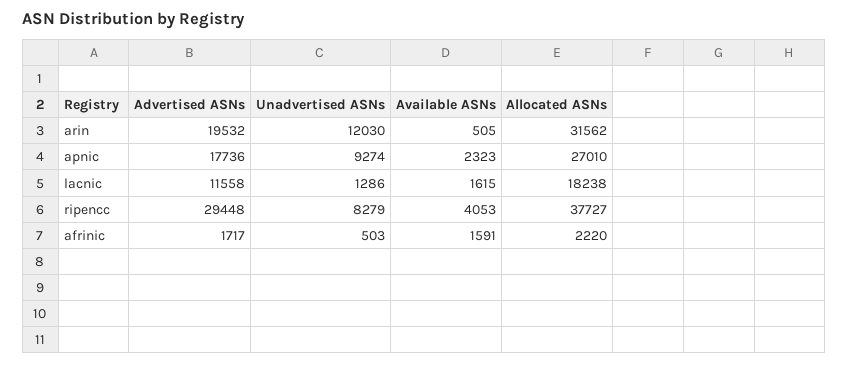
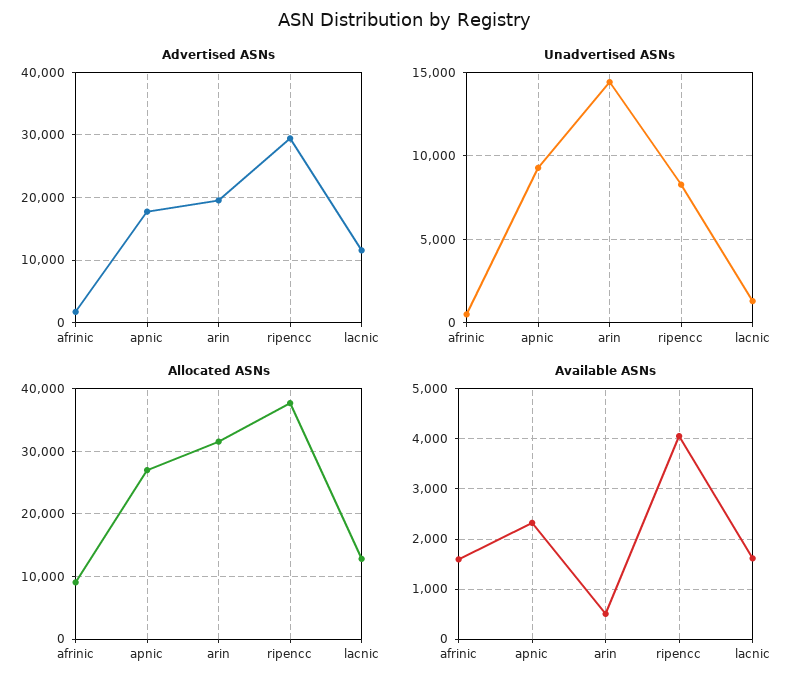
  {
    "Advertised ASNs": {
      "arin": 19532,
      "apnic": 17736,
      "lacnic": 11558,
      "ripencc": 29448,
      "afrinic": 1717
    },
    "Unadvertised ASNs": {
-     "arin": 12030,
+     "arin": 14500,
      "apnic": 9274,
      "lacnic": 1286,
      "ripencc": 8279,
      "afrinic": 503
    },
    "Available ASNs": {
      "arin": 505,
      "apnic": 2323,
      "lacnic": 1615,
      "ripencc": 4053,
      "afrinic": 1591
    },
    "Allocated ASNs": {
      "arin": 31562,
      "apnic": 27010,
-     "lacnic": 18238,
+     "lacnic": 13000,
      "ripencc": 37727,
-     "afrinic": 2220
+     "afrinic": 9000
    }
  }

